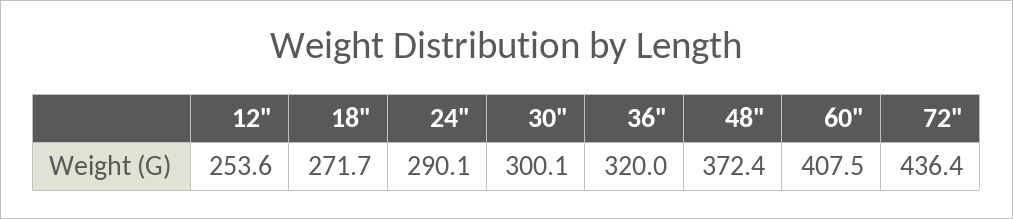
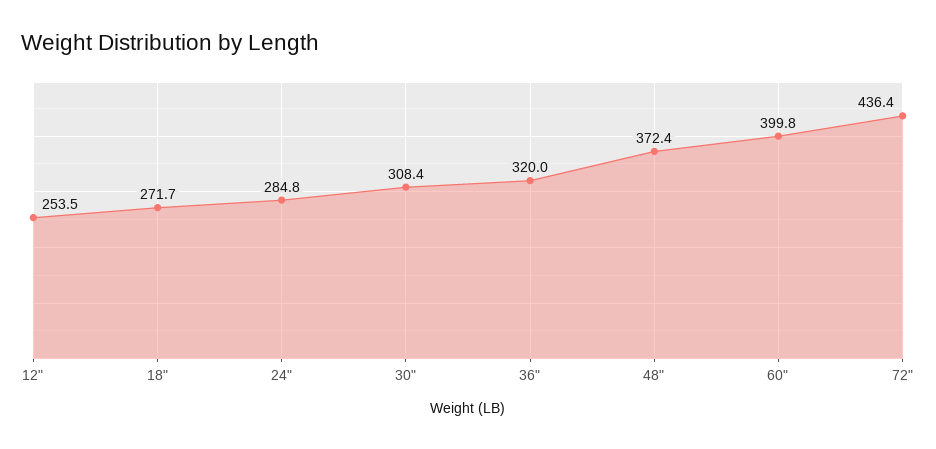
  {
-   "12\"": 253.6,
+   "12\"": 253.5,
    "18\"": 271.7,
-   "24\"": 290.1,
+   "24\"": 284.8,
-   "30\"": 300.1,
+   "30\"": 308.4,
    "36\"": 320,
    "48\"": 372.4,
-   "60\"": 407.5,
+   "60\"": 399.8,
    "72\"": 436.4
  }

